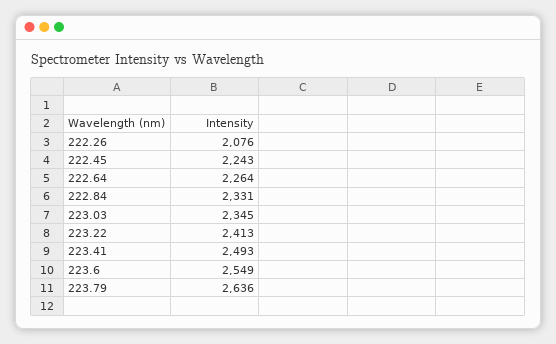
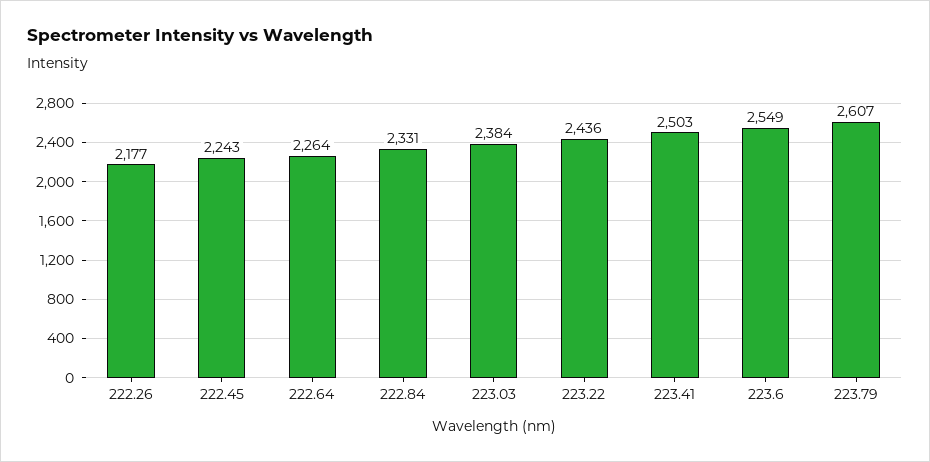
  {
-   "222.26": 2076,
+   "222.26": 2177,
    "222.45": 2243,
    "222.64": 2264,
    "222.84": 2331,
-   "223.03": 2345,
+   "223.03": 2384,
-   "223.22": 2413,
+   "223.22": 2436,
-   "223.41": 2493,
+   "223.41": 2503,
    "223.6": 2549,
-   "223.79": 2636
+   "223.79": 2607
  }

